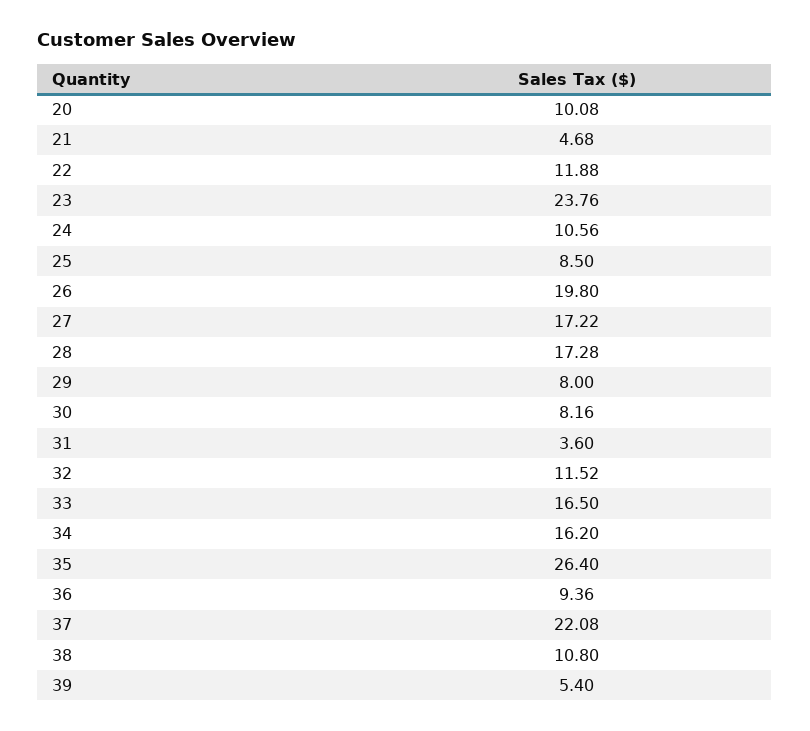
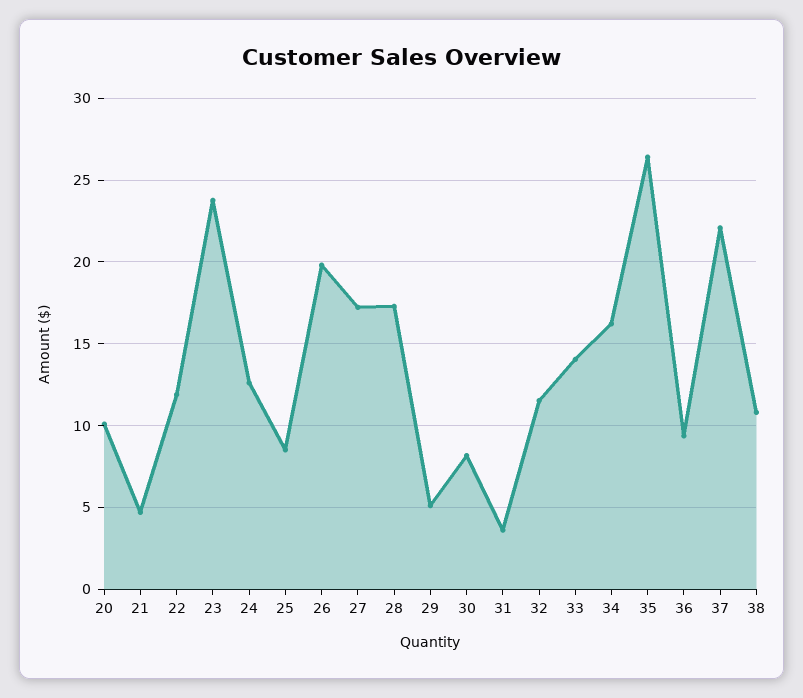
  {
    "20": 10.08,
    "21": 4.68,
    "22": 11.88,
    "23": 23.76,
-   "24": 10.56,
+   "24": 12.5,
    "25": 8.5,
    "26": 19.8,
    "27": 17.22,
    "28": 17.28,
-   "29": 8,
+   "29": 5,
    "30": 8.16,
    "31": 3.6,
    "32": 11.52,
-   "33": 16.5,
+   "33": 14,
    "34": 16.2,
    "35": 26.4,
    "36": 9.36,
    "37": 22.08,
-   "38": 10.8,
+   "38": 10.8
-   "39": 5.4
  }

